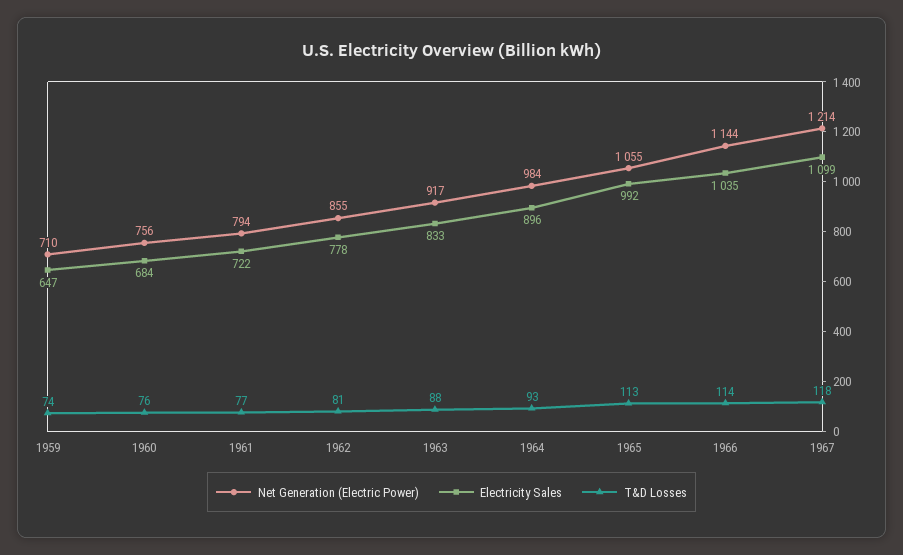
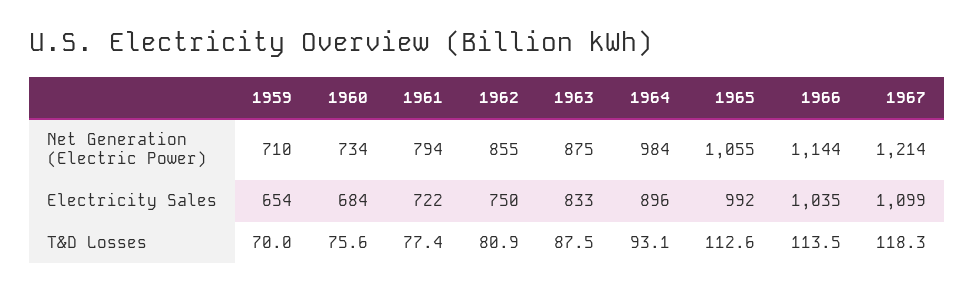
  {
    "Net Generation (Electric Power)": {
      "1959": 710,
-     "1960": 756,
+     "1960": 734,
      "1961": 794,
      "1962": 855,
-     "1963": 917,
+     "1963": 875,
      "1964": 984,
      "1965": 1055,
      "1966": 1144,
      "1967": 1214
    },
    "Electricity Sales": {
-     "1959": 647,
+     "1959": 654,
      "1960": 684,
      "1961": 722,
-     "1962": 778,
+     "1962": 750,
      "1963": 833,
      "1964": 896,
      "1965": 992,
      "1966": 1035,
      "1967": 1099
    },
    "T&D Losses": {
-     "1959": 74,
+     "1959": 70,
      "1960": 75.6,
      "1961": 77.4,
      "1962": 80.9,
      "1963": 87.5,
      "1964": 93.1,
      "1965": 112.6,
      "1966": 113.5,
      "1967": 118.3
    }
  }

